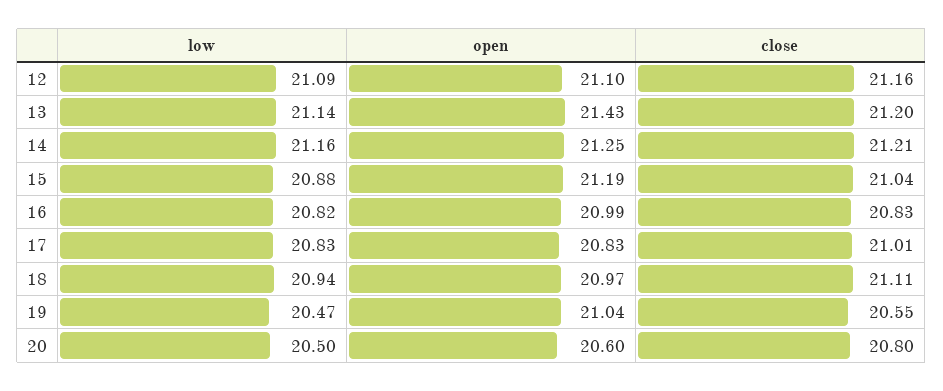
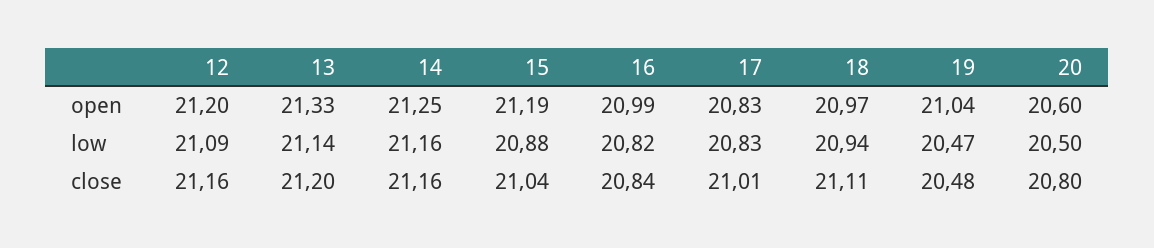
  {
    "low": {
      "12": 21.09,
      "13": 21.14,
      "14": 21.16,
      "15": 20.88,
      "16": 20.82,
      "17": 20.83,
      "18": 20.94,
      "19": 20.47,
      "20": 20.5
    },
    "open": {
-     "12": 21.1,
+     "12": 21.2,
-     "13": 21.43,
+     "13": 21.33,
      "14": 21.25,
      "15": 21.19,
      "16": 20.99,
      "17": 20.83,
      "18": 20.97,
      "19": 21.04,
      "20": 20.6
    },
    "close": {
      "12": 21.16,
      "13": 21.2,
-     "14": 21.21,
+     "14": 21.16,
      "15": 21.04,
-     "16": 20.83,
+     "16": 20.84,
      "17": 21.01,
      "18": 21.11,
-     "19": 20.55,
+     "19": 20.48,
      "20": 20.8
    }
  }

